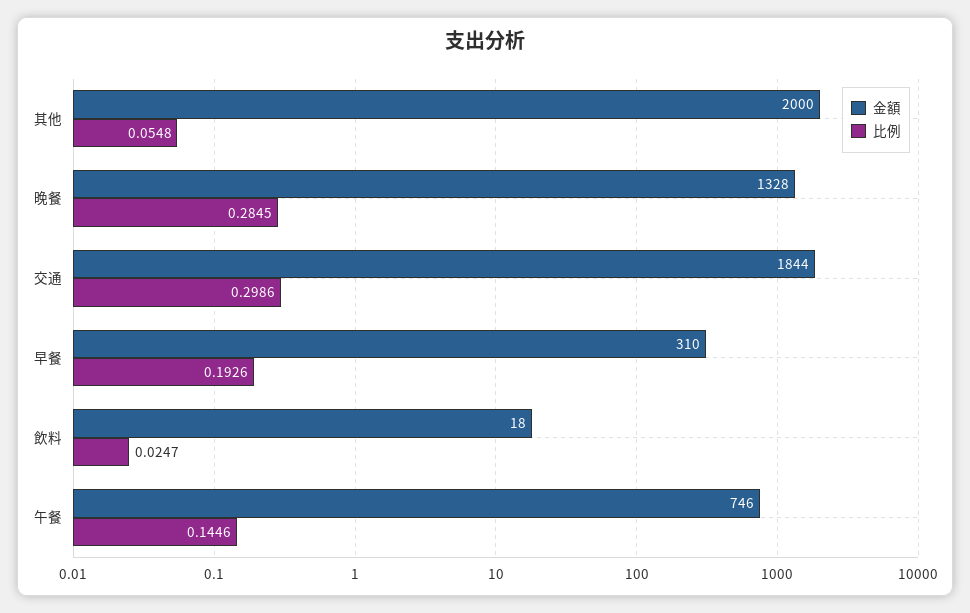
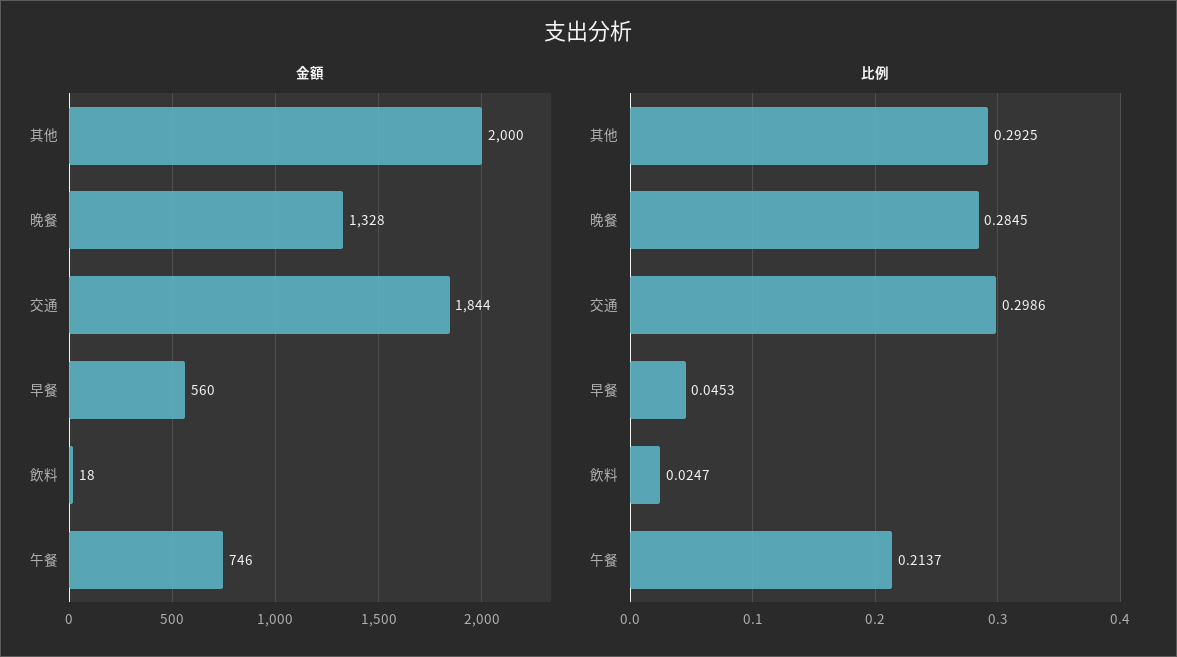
  {
    "金額": {
      "其他": 2000,
      "晚餐": 1328,
      "交通": 1844,
-     "早餐": 310,
+     "早餐": 560,
      "飲料": 18,
      "午餐": 746
    },
    "比例": {
-     "其他": 0.0548,
+     "其他": 0.2925,
      "晚餐": 0.2845,
      "交通": 0.2986,
-     "早餐": 0.1926,
+     "早餐": 0.0453,
      "飲料": 0.0247,
-     "午餐": 0.1446
+     "午餐": 0.2137
    }
  }

